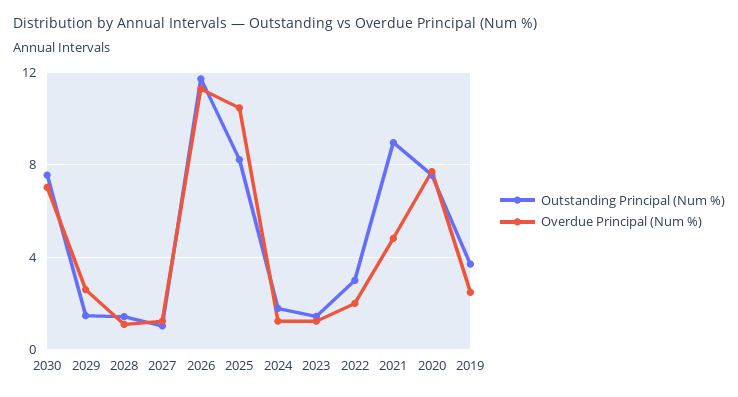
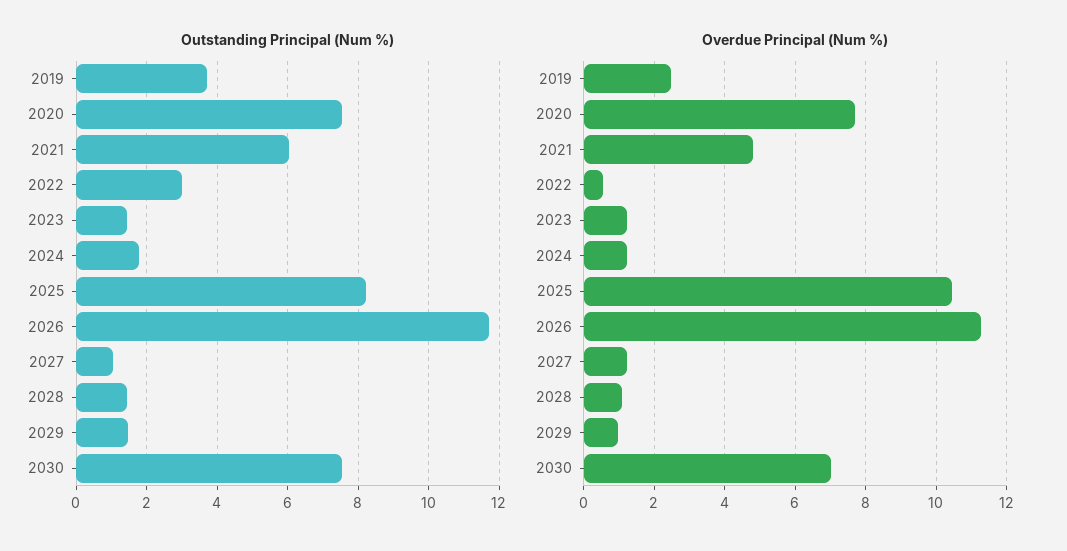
  {
    "Outstanding Principal (Num %)": {
      "2030": 7.6,
      "2029": 1.4,
      "2028": 1.4,
      "2027": 1,
      "2026": 11.8,
      "2025": 8.2,
      "2024": 1.8,
      "2023": 1.4,
      "2022": 3,
-     "2021": 9,
+     "2021": 6,
      "2020": 7.6,
      "2019": 3.8
    },
    "Overdue Principal (Num %)": {
      "2030": 7,
-     "2029": 2.5,
+     "2029": 1,
      "2028": 1.2,
      "2027": 1.2,
      "2026": 11.2,
      "2025": 10.4,
      "2024": 1.2,
      "2023": 1.2,
-     "2022": 2,
+     "2022": 0.6,
      "2021": 4.8,
      "2020": 7.8,
      "2019": 2.4
    }
  }

